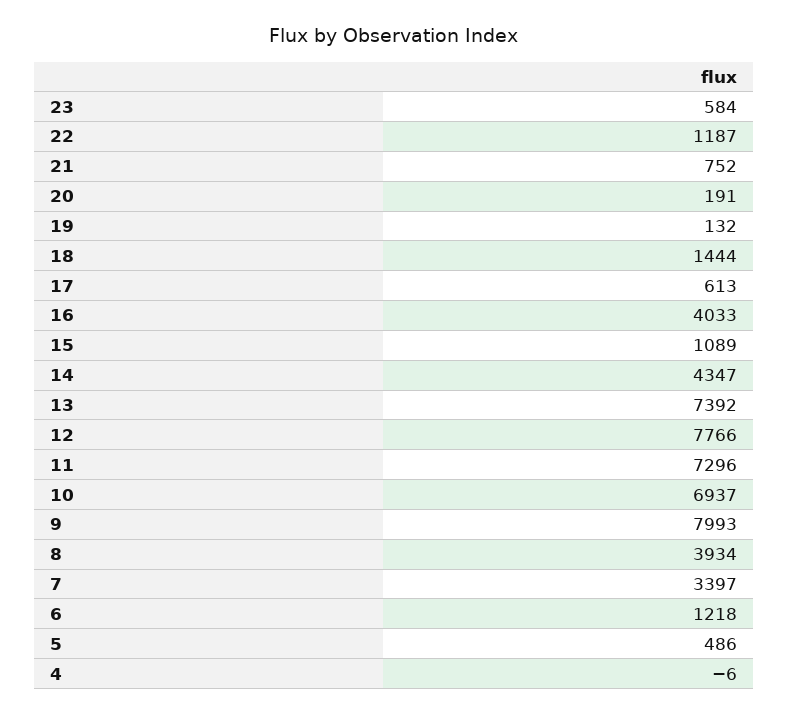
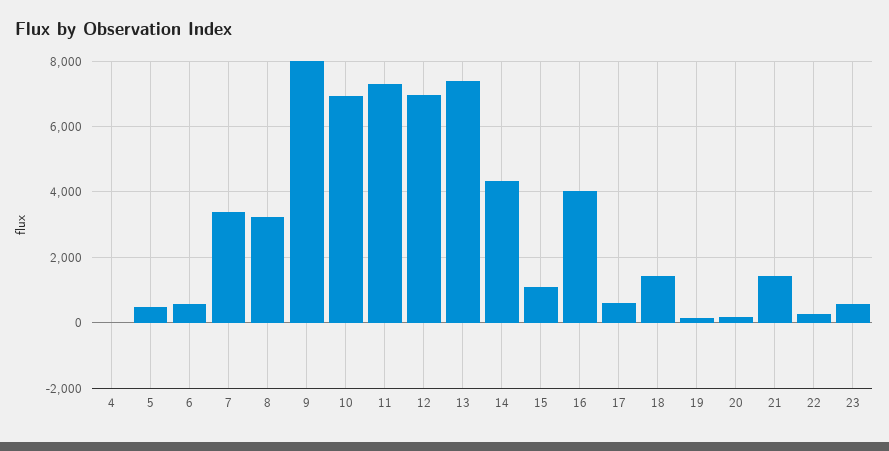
  {
    "23": 584,
-   "22": 1187,
+   "22": 200,
-   "21": 752,
+   "21": 1400,
    "20": 191,
    "19": 132,
    "18": 1444,
    "17": 613,
    "16": 4033,
    "15": 1089,
    "14": 4347,
    "13": 7392,
-   "12": 7766,
+   "12": 7000,
    "11": 7296,
    "10": 6937,
    "9": 7993,
-   "8": 3934,
+   "8": 3200,
    "7": 3397,
-   "6": 1218,
+   "6": 600,
    "5": 486,
    "4": -6
  }

